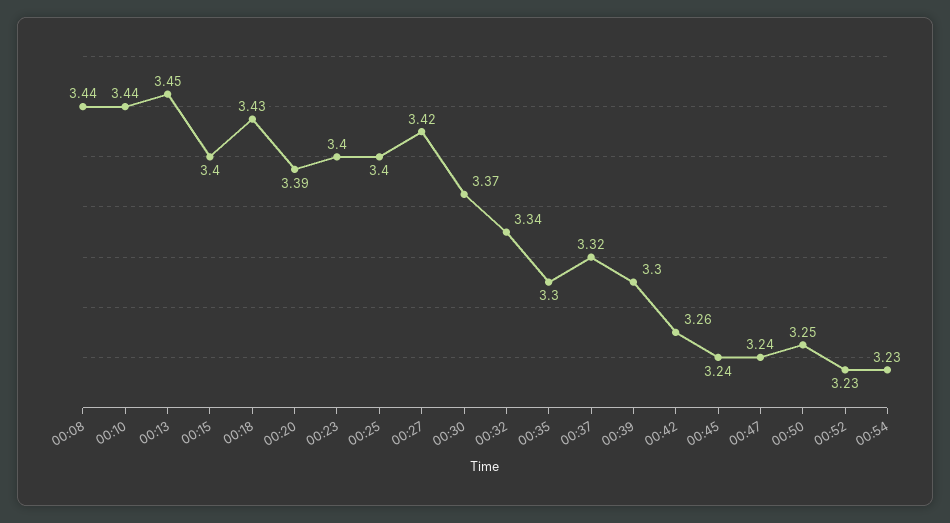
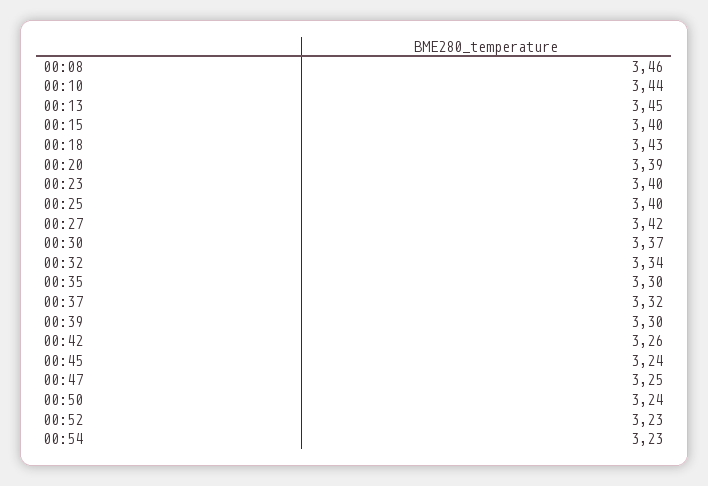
  {
-   "00:08": 3.44,
+   "00:08": 3.46,
    "00:10": 3.44,
    "00:13": 3.45,
    "00:15": 3.4,
    "00:18": 3.43,
    "00:20": 3.39,
    "00:23": 3.4,
    "00:25": 3.4,
    "00:27": 3.42,
    "00:30": 3.37,
    "00:32": 3.34,
    "00:35": 3.3,
    "00:37": 3.32,
    "00:39": 3.3,
    "00:42": 3.26,
    "00:45": 3.24,
-   "00:47": 3.24,
+   "00:47": 3.25,
-   "00:50": 3.25,
+   "00:50": 3.24,
    "00:52": 3.23,
    "00:54": 3.23
  }

